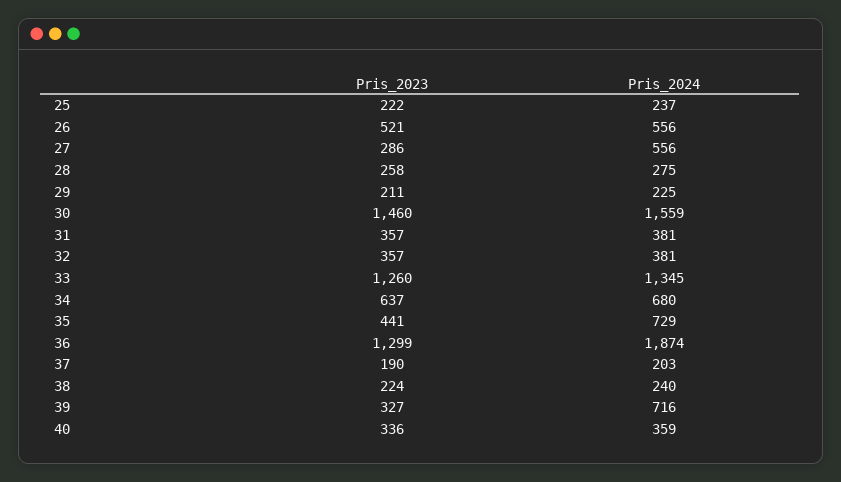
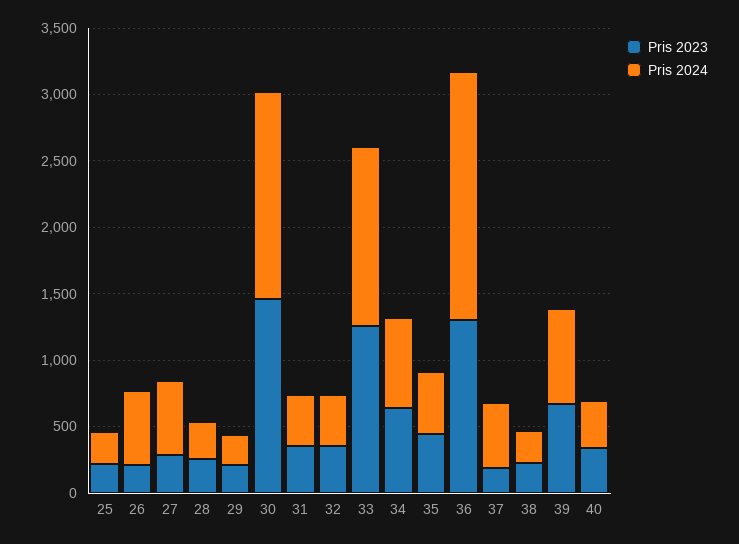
  {
    "Pris_2023": {
      "25": 222,
-     "26": 521,
+     "26": 200,
      "27": 286,
      "28": 258,
      "29": 211,
      "30": 1460,
      "31": 357,
      "32": 357,
      "33": 1260,
      "34": 637,
      "35": 441,
      "36": 1299,
      "37": 190,
      "38": 224,
-     "39": 327,
+     "39": 700,
      "40": 336
    },
    "Pris_2024": {
      "25": 237,
      "26": 556,
      "27": 556,
      "28": 275,
      "29": 225,
      "30": 1559,
      "31": 381,
      "32": 381,
      "33": 1345,
      "34": 680,
-     "35": 729,
+     "35": 500,
      "36": 1874,
-     "37": 203,
+     "37": 500,
      "38": 240,
      "39": 716,
      "40": 359
    }
  }

